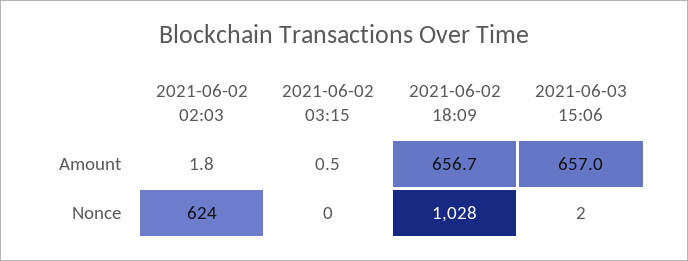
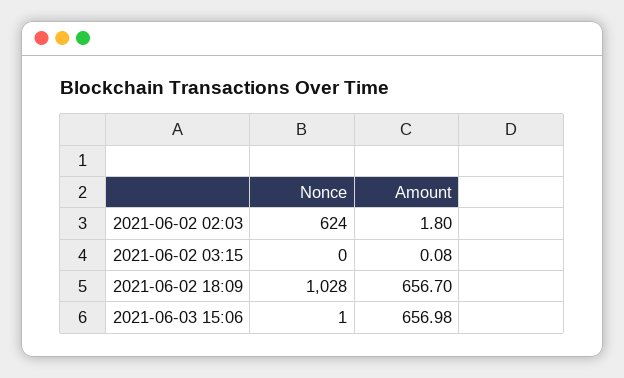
  {
    "2021-06-02 02:03": {
      "Amount": 1.8,
      "Nonce": 624
    },
    "2021-06-02 03:15": {
-     "Amount": 0.5,
+     "Amount": 0.08,
      "Nonce": 0
    },
    "2021-06-02 18:09": {
      "Amount": 656.7,
      "Nonce": 1028
    },
    "2021-06-03 15:06": {
      "Amount": 656.98,
-     "Nonce": 2
+     "Nonce": 1
    }
  }

